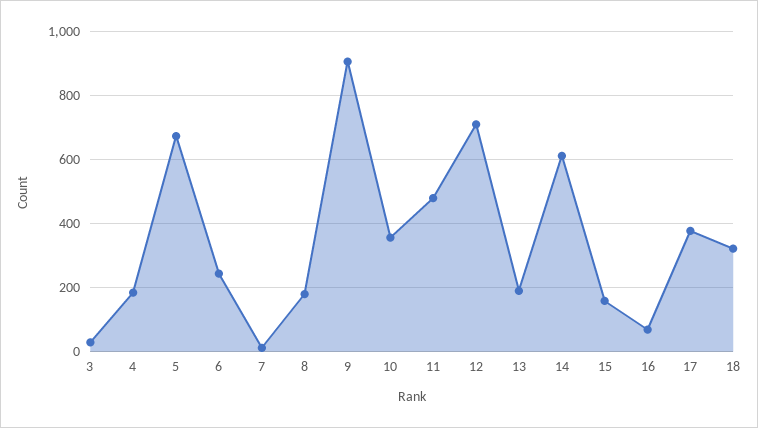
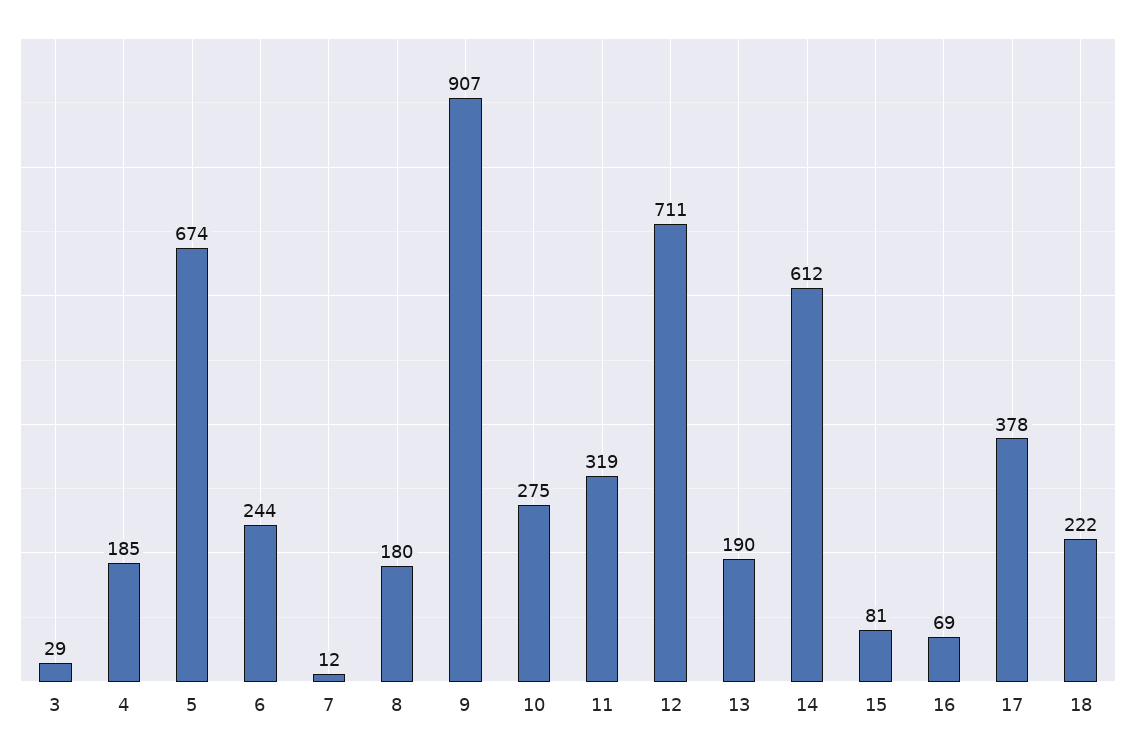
  {
    "3": 29,
    "4": 185,
    "5": 674,
    "6": 244,
    "7": 12,
    "8": 180,
    "9": 907,
-   "10": 360,
+   "10": 275,
-   "11": 480,
+   "11": 319,
    "12": 711,
    "13": 190,
    "14": 612,
-   "15": 160,
+   "15": 81,
    "16": 69,
    "17": 378,
-   "18": 320
+   "18": 222
  }

